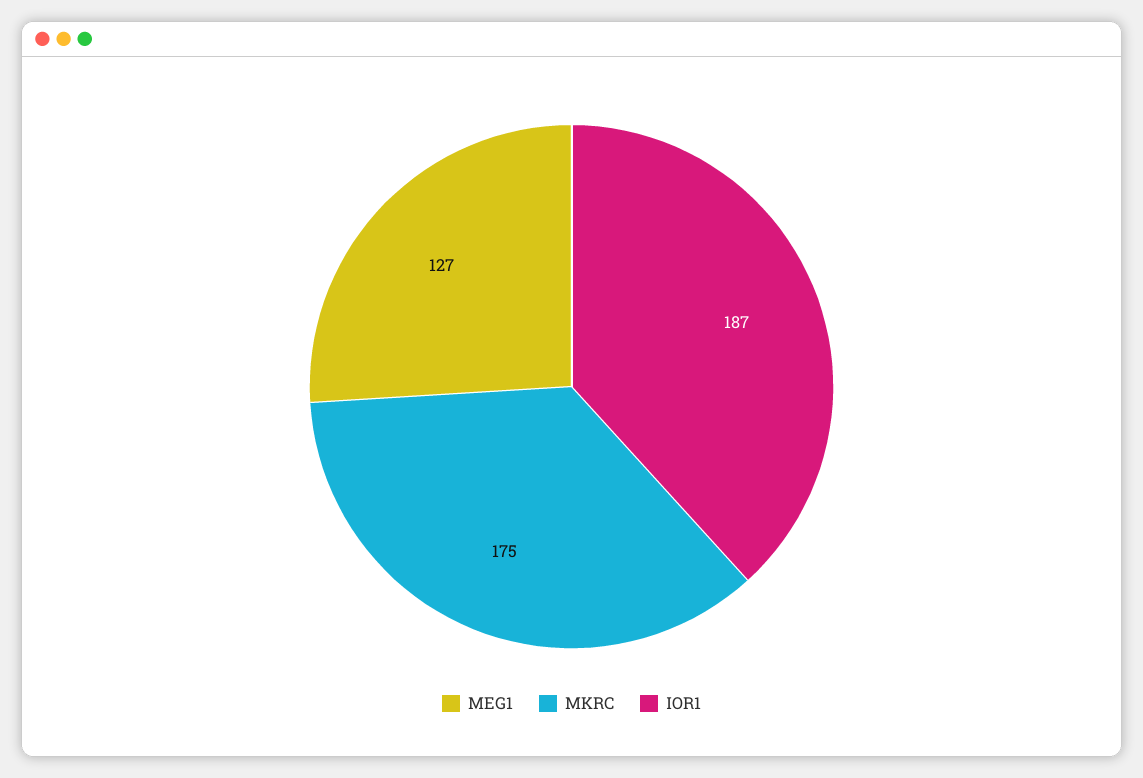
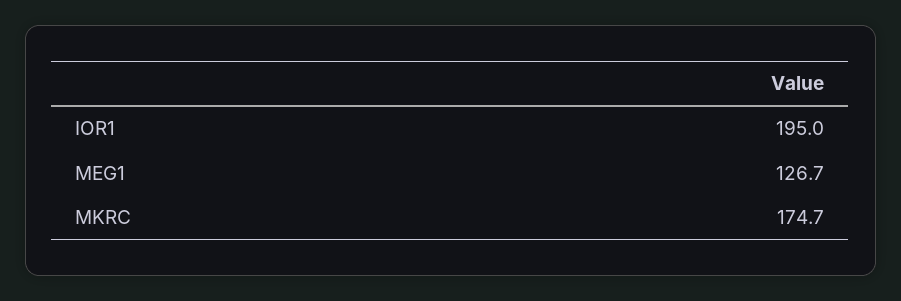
  {
    "MEG1": 126.7,
    "MKRC": 174.7,
-   "IOR1": 187
+   "IOR1": 195
  }

